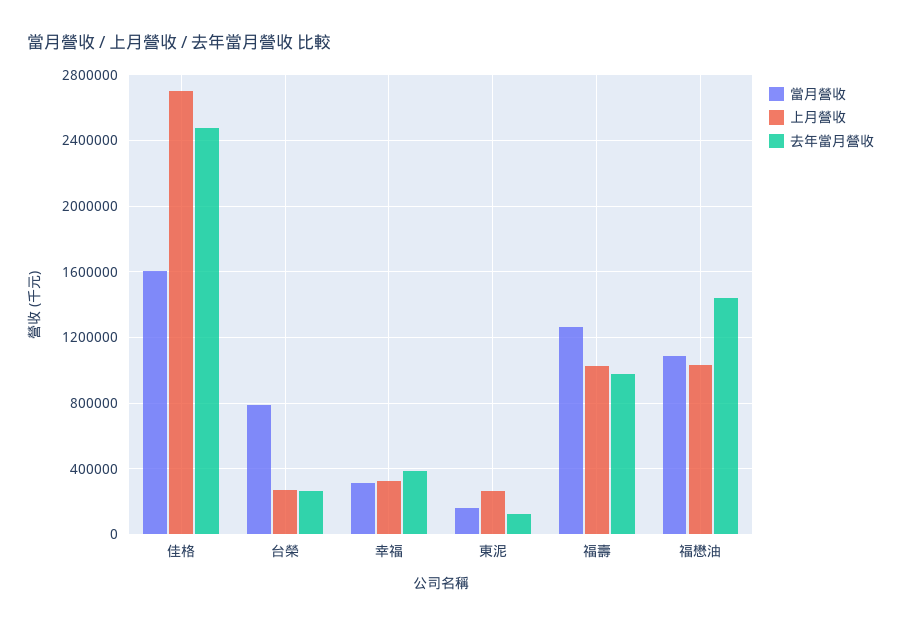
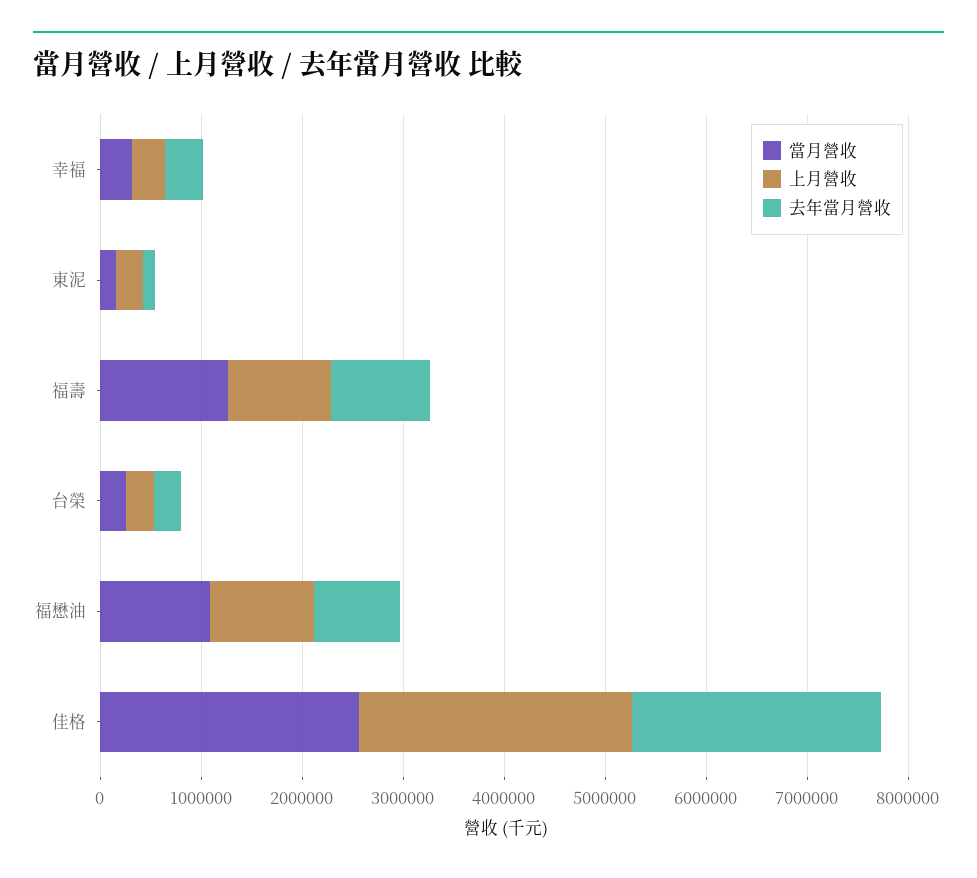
  {
    "當月營收": {
-     "佳格": 1600000,
+     "佳格": 2600000,
-     "台榮": 800000,
+     "台榮": 200000,
      "幸福": 300000,
      "東泥": 150000,
      "福壽": 1250000,
      "福懋油": 1100000
    },
    "上月營收": {
      "佳格": 2700000,
      "台榮": 250000,
      "幸福": 350000,
      "東泥": 250000,
      "福壽": 1000000,
      "福懋油": 1050000
    },
    "去年當月營收": {
      "佳格": 2450000,
      "台榮": 250000,
      "幸福": 400000,
      "東泥": 100000,
      "福壽": 1000000,
-     "福懋油": 1450000
+     "福懋油": 800000
    }
  }

